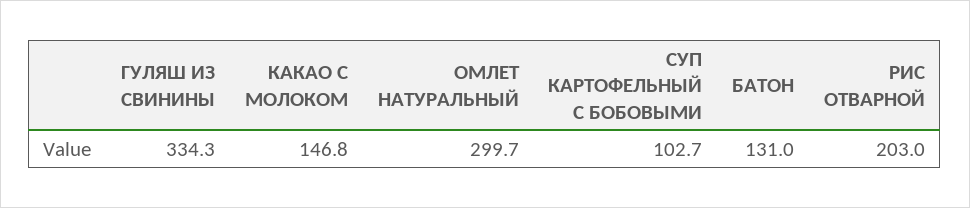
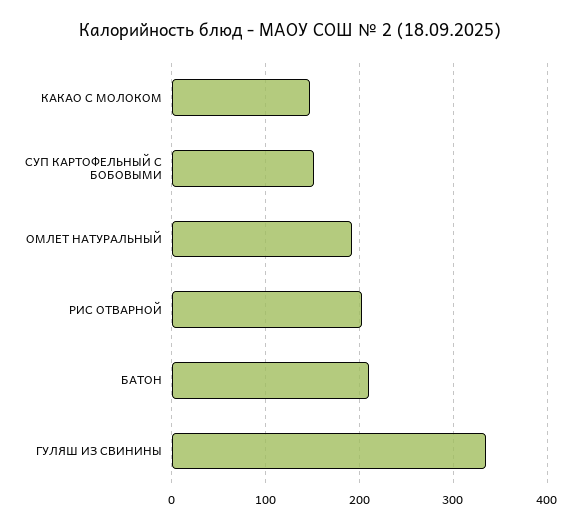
  {
    "ГУЛЯШ ИЗ СВИНИНЫ": 334.3,
    "КАКАО С МОЛОКОМ": 146.8,
-   "ОМЛЕТ НАТУРАЛЬНЫЙ": 299.7,
+   "ОМЛЕТ НАТУРАЛЬНЫЙ": 190,
-   "СУП КАРТОФЕЛЬНЫЙ С БОБОВЫМИ": 102.7,
+   "СУП КАРТОФЕЛЬНЫЙ С БОБОВЫМИ": 150,
-   "БАТОН": 131,
+   "БАТОН": 210,
    "РИС ОТВАРНОЙ": 203
  }

